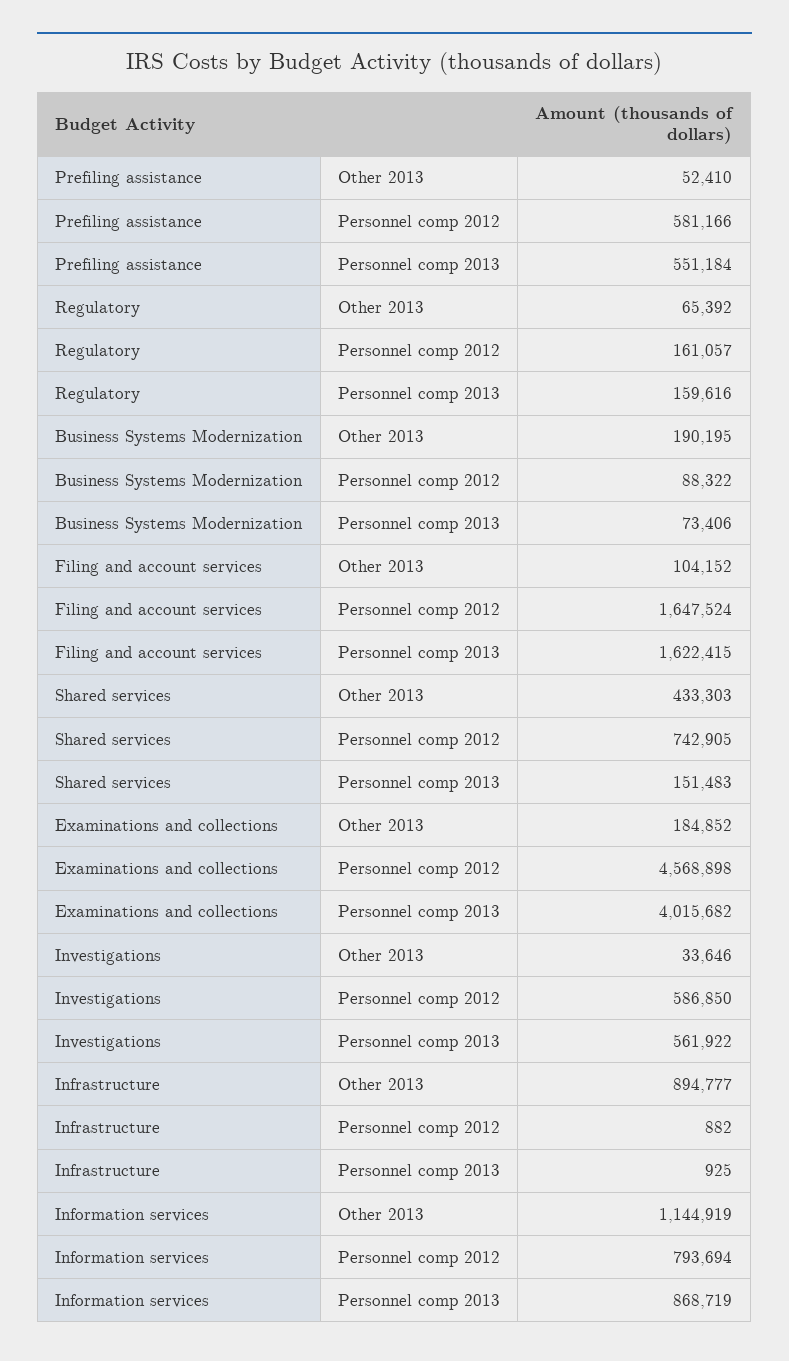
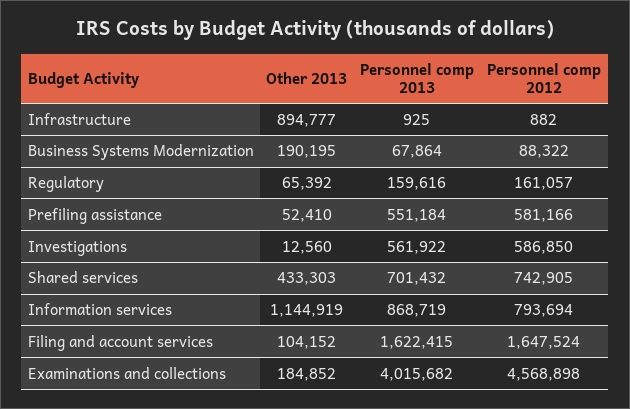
  {
    "Prefiling assistance": {
      "Other 2013": 52410,
      "Personnel comp 2012": 581166,
      "Personnel comp 2013": 551184
    },
    "Regulatory": {
      "Other 2013": 65392,
      "Personnel comp 2012": 161057,
      "Personnel comp 2013": 159616
    },
    "Business Systems Modernization": {
      "Other 2013": 190195,
      "Personnel comp 2012": 88322,
-     "Personnel comp 2013": 73406
+     "Personnel comp 2013": 67864
    },
    "Filing and account services": {
      "Other 2013": 104152,
      "Personnel comp 2012": 1647524,
      "Personnel comp 2013": 1622415
    },
    "Shared services": {
      "Other 2013": 433303,
      "Personnel comp 2012": 742905,
-     "Personnel comp 2013": 151483
+     "Personnel comp 2013": 701432
    },
    "Examinations and collections": {
      "Other 2013": 184852,
      "Personnel comp 2012": 4568898,
      "Personnel comp 2013": 4015682
    },
    "Investigations": {
-     "Other 2013": 33646,
+     "Other 2013": 12560,
      "Personnel comp 2012": 586850,
      "Personnel comp 2013": 561922
    },
    "Infrastructure": {
      "Other 2013": 894777,
      "Personnel comp 2012": 882,
      "Personnel comp 2013": 925
    },
    "Information services": {
      "Other 2013": 1144919,
      "Personnel comp 2012": 793694,
      "Personnel comp 2013": 868719
    }
  }

